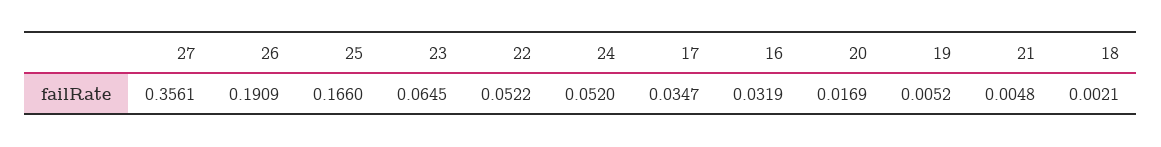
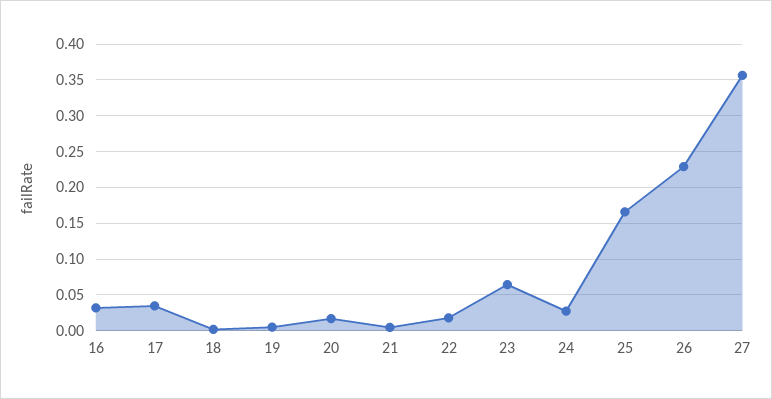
  {
    "27": 0.3561,
-   "26": 0.1909,
+   "26": 0.23,
    "25": 0.166,
    "23": 0.0645,
-   "22": 0.0522,
+   "22": 0.02,
-   "24": 0.052,
+   "24": 0.03,
    "17": 0.0347,
    "16": 0.0319,
    "20": 0.0169,
    "19": 0.0052,
    "21": 0.0048,
    "18": 0.0021
  }

